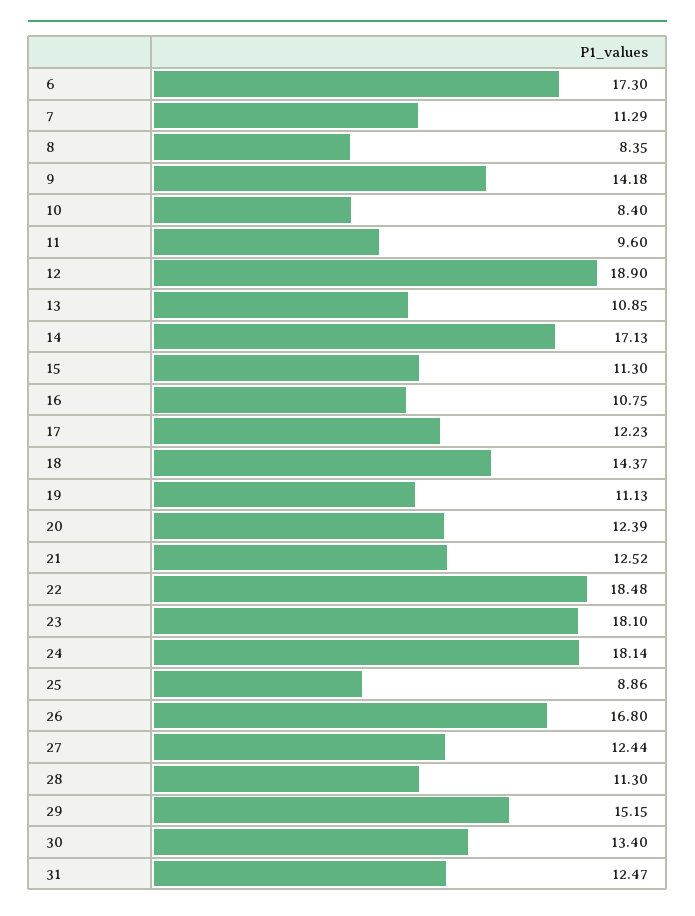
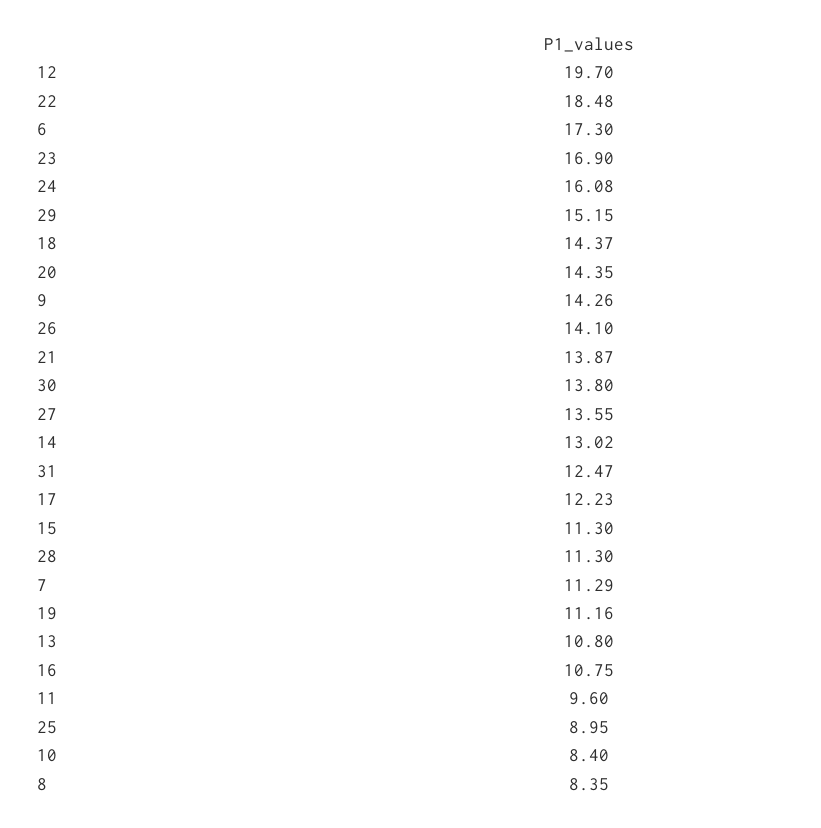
  {
    "6": 17.3,
    "7": 11.29,
    "8": 8.35,
-   "9": 14.18,
+   "9": 14.26,
    "10": 8.4,
    "11": 9.6,
-   "12": 18.9,
+   "12": 19.7,
-   "13": 10.85,
+   "13": 10.8,
-   "14": 17.13,
+   "14": 13.02,
    "15": 11.3,
    "16": 10.75,
    "17": 12.23,
    "18": 14.37,
-   "19": 11.13,
+   "19": 11.16,
-   "20": 12.39,
+   "20": 14.35,
-   "21": 12.52,
+   "21": 13.87,
    "22": 18.48,
-   "23": 18.1,
+   "23": 16.9,
-   "24": 18.14,
+   "24": 16.08,
-   "25": 8.86,
+   "25": 8.95,
-   "26": 16.8,
+   "26": 14.1,
-   "27": 12.44,
+   "27": 13.55,
    "28": 11.3,
    "29": 15.15,
-   "30": 13.4,
+   "30": 13.8,
    "31": 12.47
  }

